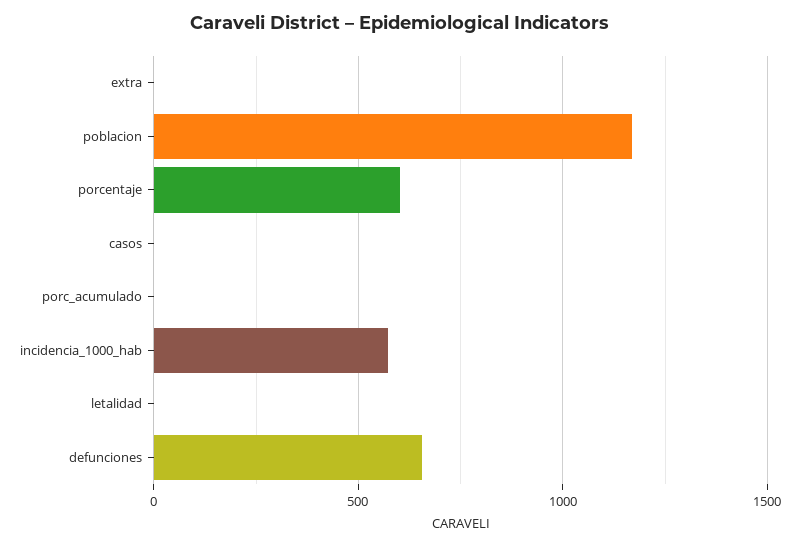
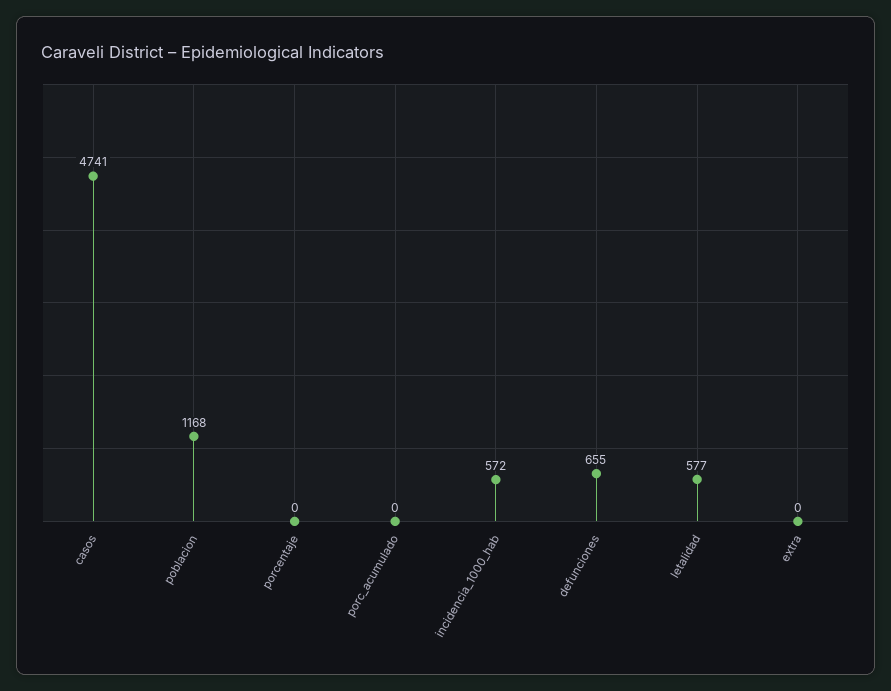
  {
    "extra": 0,
    "poblacion": 1168,
-   "porcentaje": 600,
+   "porcentaje": 0,
-   "casos": 0,
+   "casos": 4741,
    "porc_acumulado": 0,
    "incidencia_1000_hab": 572,
-   "letalidad": 0,
+   "letalidad": 577,
    "defunciones": 655
  }

